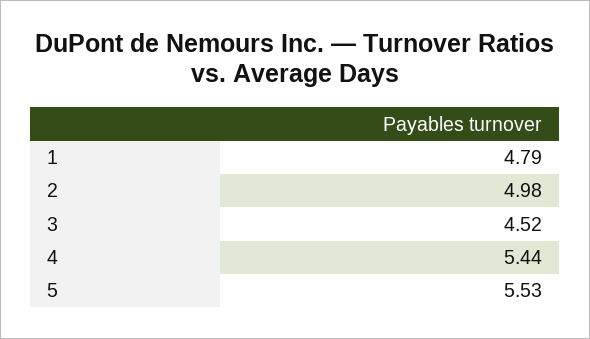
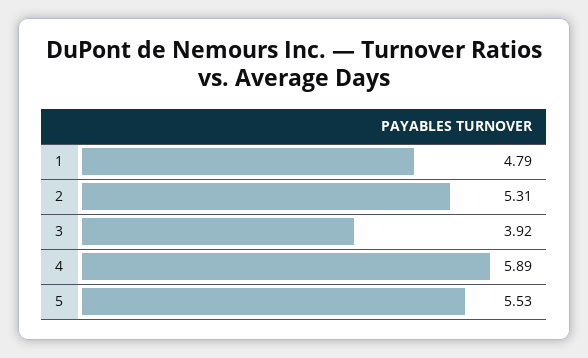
  {
    "1": 4.79,
-   "2": 4.98,
+   "2": 5.31,
-   "3": 4.52,
+   "3": 3.92,
-   "4": 5.44,
+   "4": 5.89,
    "5": 5.53
  }

